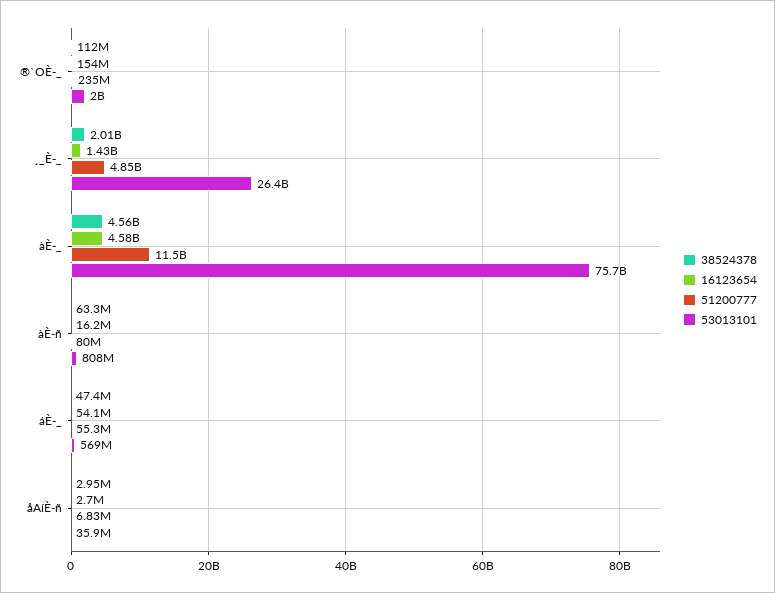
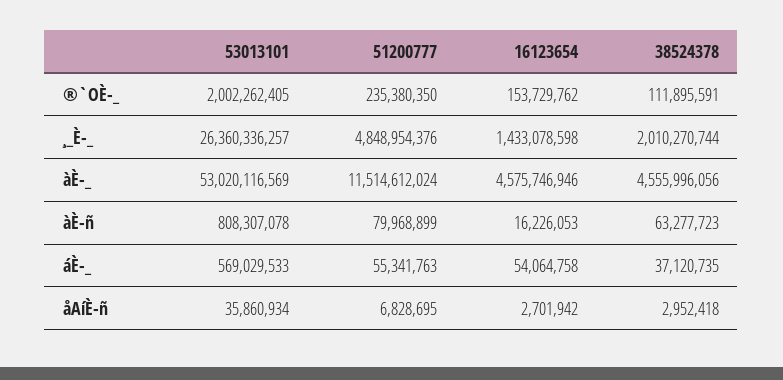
  {
    "38524378": {
      "®`OÈ-_": 111895591,
      "¸_È-_": 2010270744,
      "àÈ-_": 4555996056,
      "àÈ-ñ": 63277723,
-     "áÈ-_": 47400000,
+     "áÈ-_": 37120735,
      "åAíÈ-ñ": 2952418
    },
    "16123654": {
      "®`OÈ-_": 153729762,
      "¸_È-_": 1433078598,
      "àÈ-_": 4575746946,
      "àÈ-ñ": 16226053,
      "áÈ-_": 54064758,
      "åAíÈ-ñ": 2701942
    },
    "51200777": {
      "®`OÈ-_": 235380350,
      "¸_È-_": 4848954376,
      "àÈ-_": 11514612024,
      "àÈ-ñ": 79968899,
      "áÈ-_": 55341763,
      "åAíÈ-ñ": 6828695
    },
    "53013101": {
      "®`OÈ-_": 2002262405,
      "¸_È-_": 26360336257,
-     "àÈ-_": 75700000000,
+     "àÈ-_": 53020116569,
      "àÈ-ñ": 808307078,
      "áÈ-_": 569029533,
      "åAíÈ-ñ": 35860934
    }
  }

